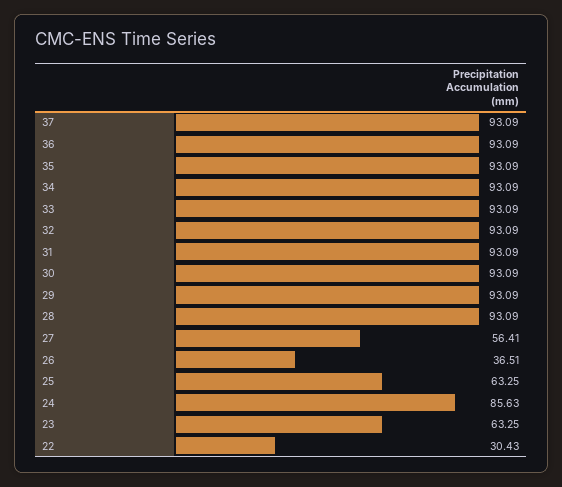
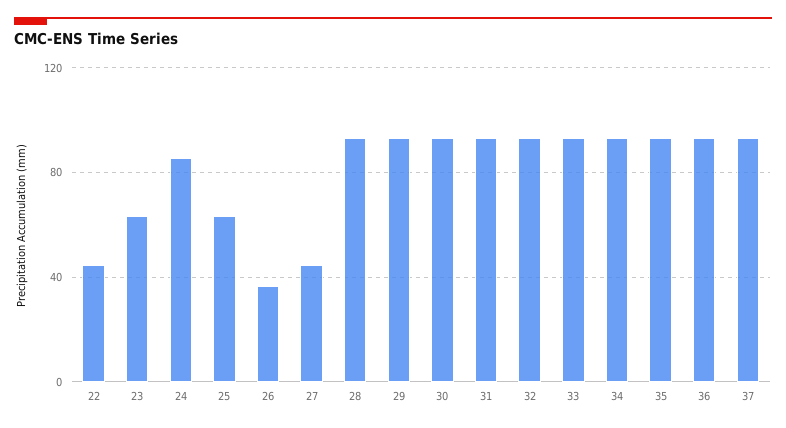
  {
    "37": 93.09,
    "36": 93.09,
    "35": 93.09,
    "34": 93.09,
    "33": 93.09,
    "32": 93.09,
    "31": 93.09,
    "30": 93.09,
    "29": 93.09,
    "28": 93.09,
-   "27": 56.41,
+   "27": 45,
    "26": 36.51,
    "25": 63.25,
    "24": 85.63,
    "23": 63.25,
-   "22": 30.43
+   "22": 45
  }

